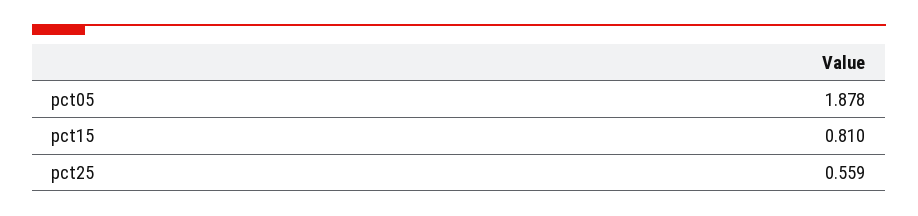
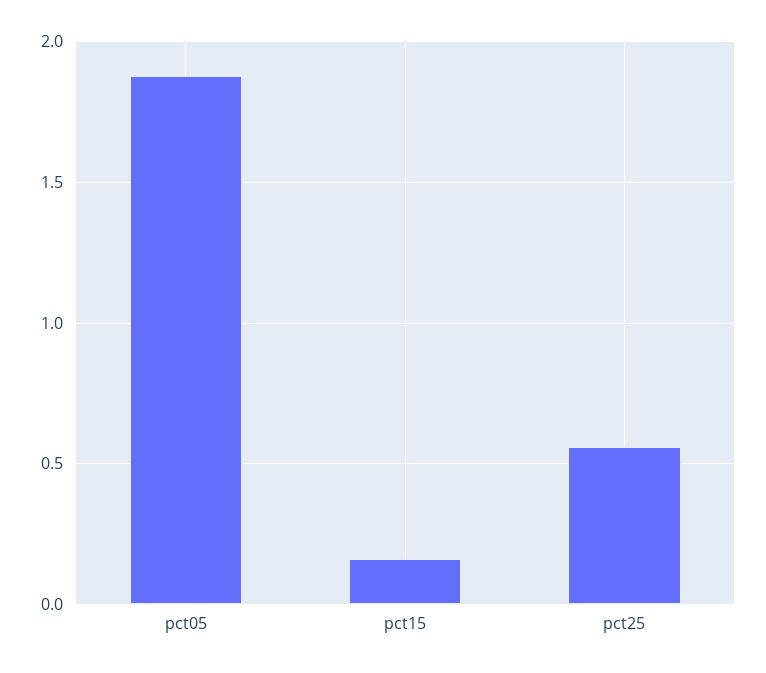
  {
    "pct05": 1.878,
-   "pct15": 0.81,
+   "pct15": 0.15,
    "pct25": 0.559
  }

